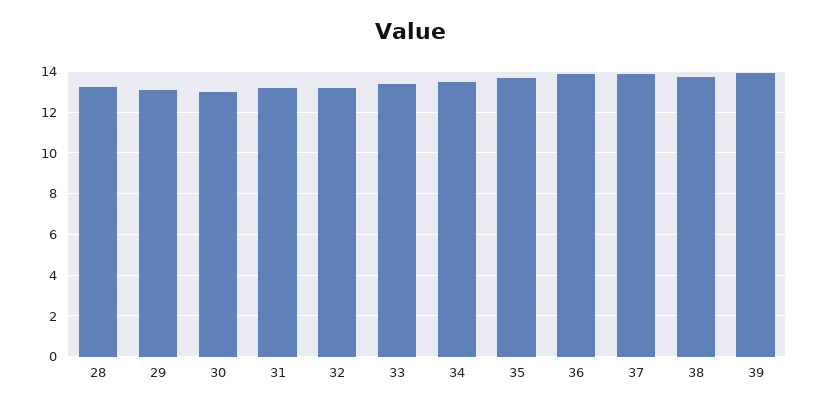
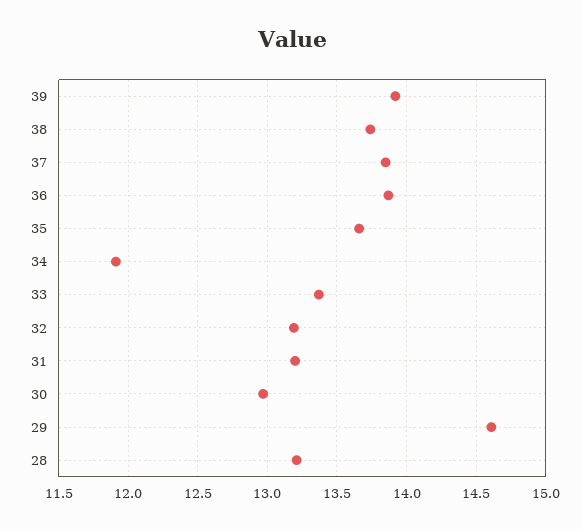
  {
    "28": 13.2,
-   "29": 13,
+   "29": 14.6,
    "30": 12.95,
    "31": 13.2,
    "32": 13.2,
    "33": 13.35,
-   "34": 13.5,
+   "34": 11.9,
    "35": 13.65,
    "36": 13.85,
    "37": 13.85,
    "38": 13.75,
    "39": 13.9
  }

